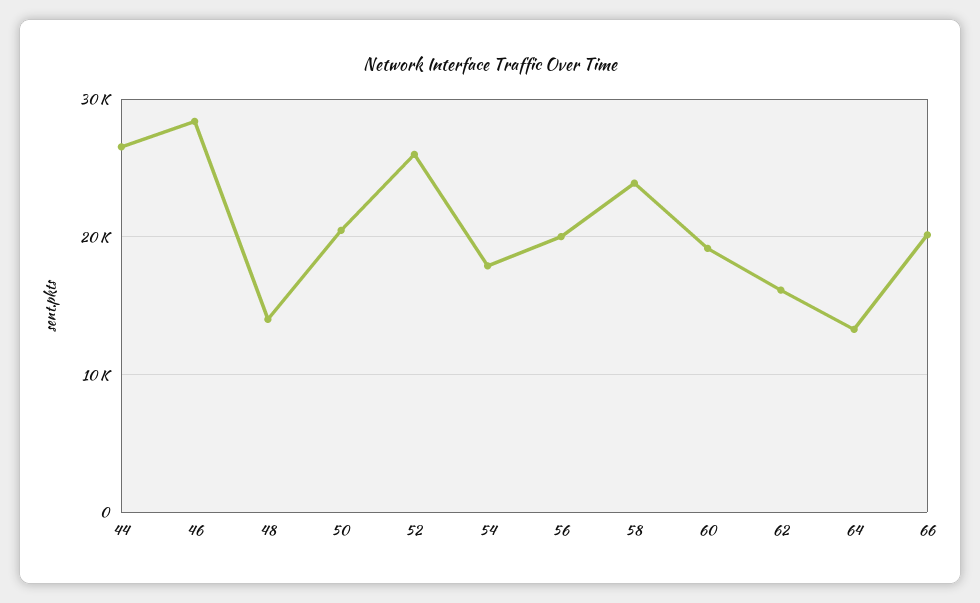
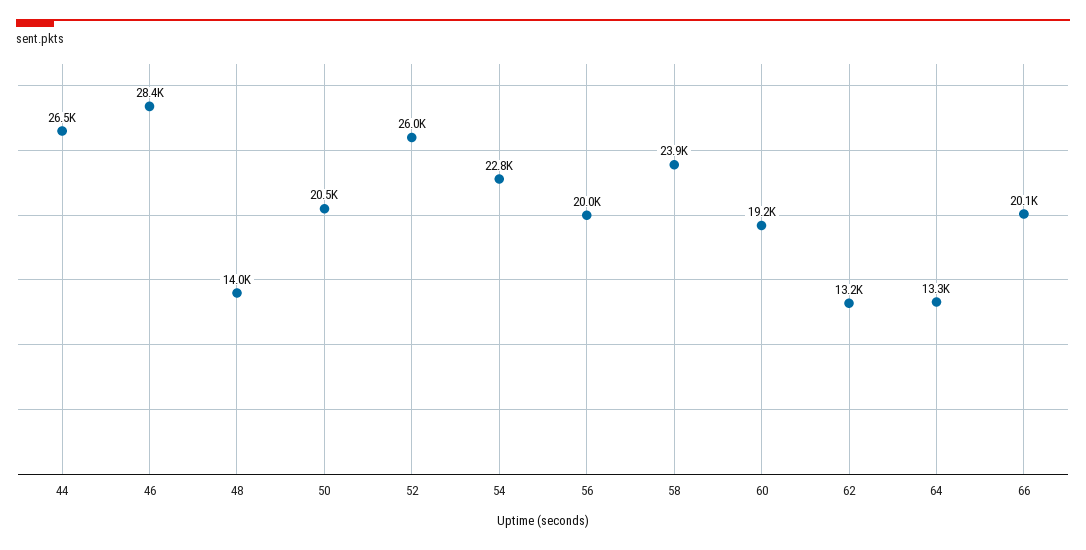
  {
    "44": 26500,
    "46": 28400,
    "48": 14000,
    "50": 20500,
    "52": 26000,
-   "54": 18000,
+   "54": 22800,
    "56": 20000,
    "58": 23900,
    "60": 19200,
-   "62": 16000,
+   "62": 13200,
    "64": 13300,
    "66": 20100
  }

